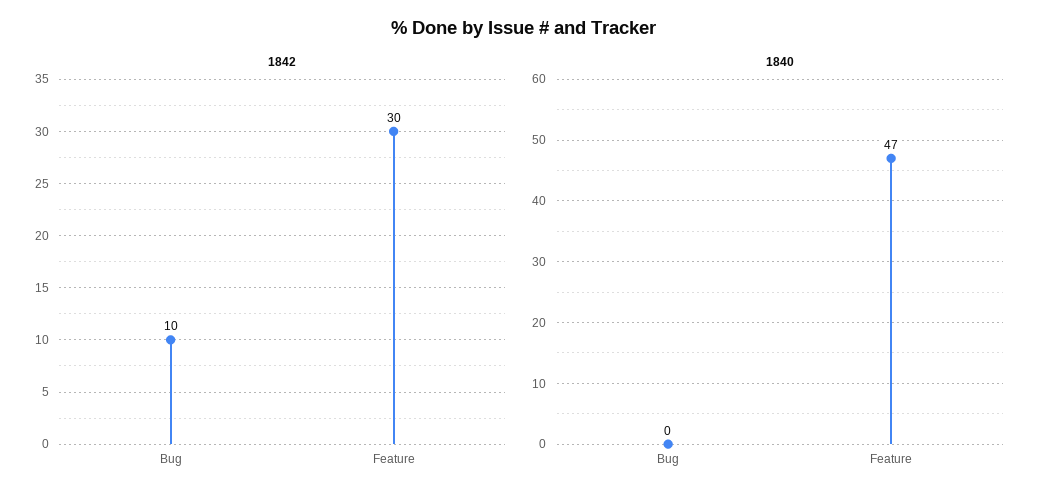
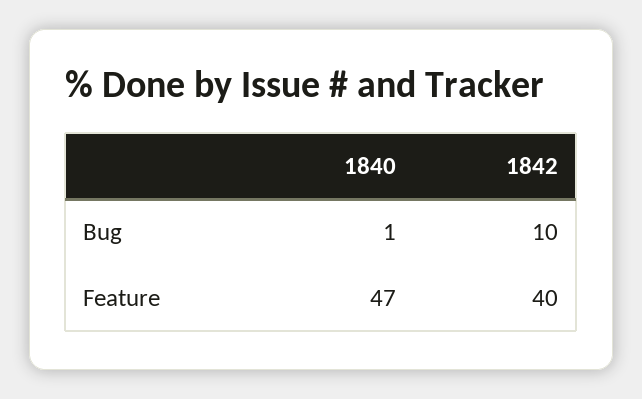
  {
    "1842": {
      "Bug": 10,
-     "Feature": 30
+     "Feature": 40
    },
    "1840": {
-     "Bug": 0,
+     "Bug": 1,
      "Feature": 47
    }
  }

